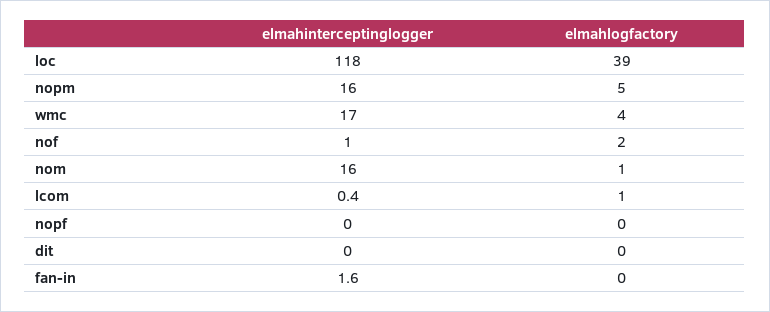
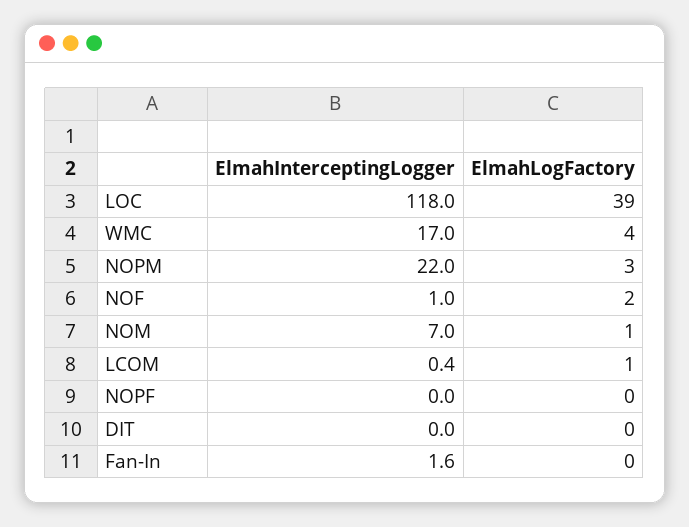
  {
    "elmahinterceptinglogger": {
      "loc": 118,
-     "nopm": 16,
+     "nopm": 22,
      "wmc": 17,
      "nof": 1,
-     "nom": 16,
+     "nom": 7,
      "lcom": 0.4,
      "nopf": 0,
      "dit": 0,
      "fan-in": 1.6
    },
    "elmahlogfactory": {
      "loc": 39,
-     "nopm": 5,
+     "nopm": 3,
      "wmc": 4,
      "nof": 2,
      "nom": 1,
      "lcom": 1,
      "nopf": 0,
      "dit": 0,
      "fan-in": 0
    }
  }

